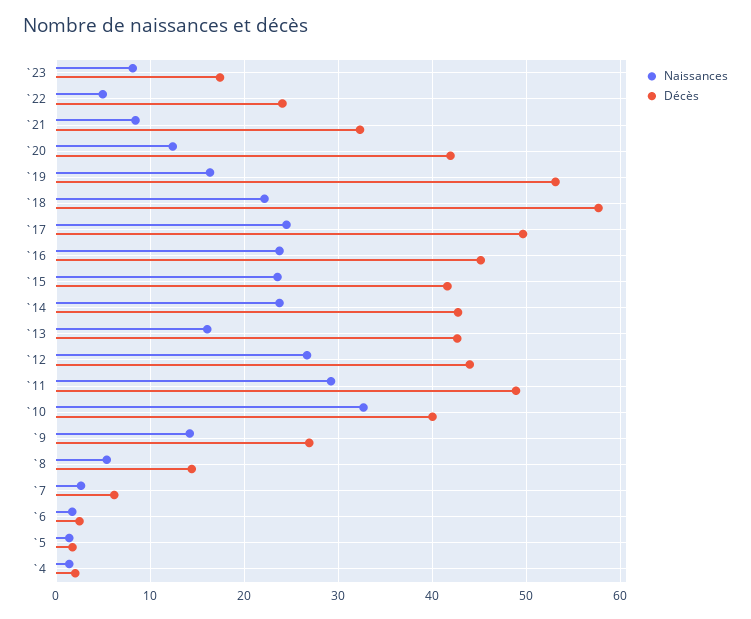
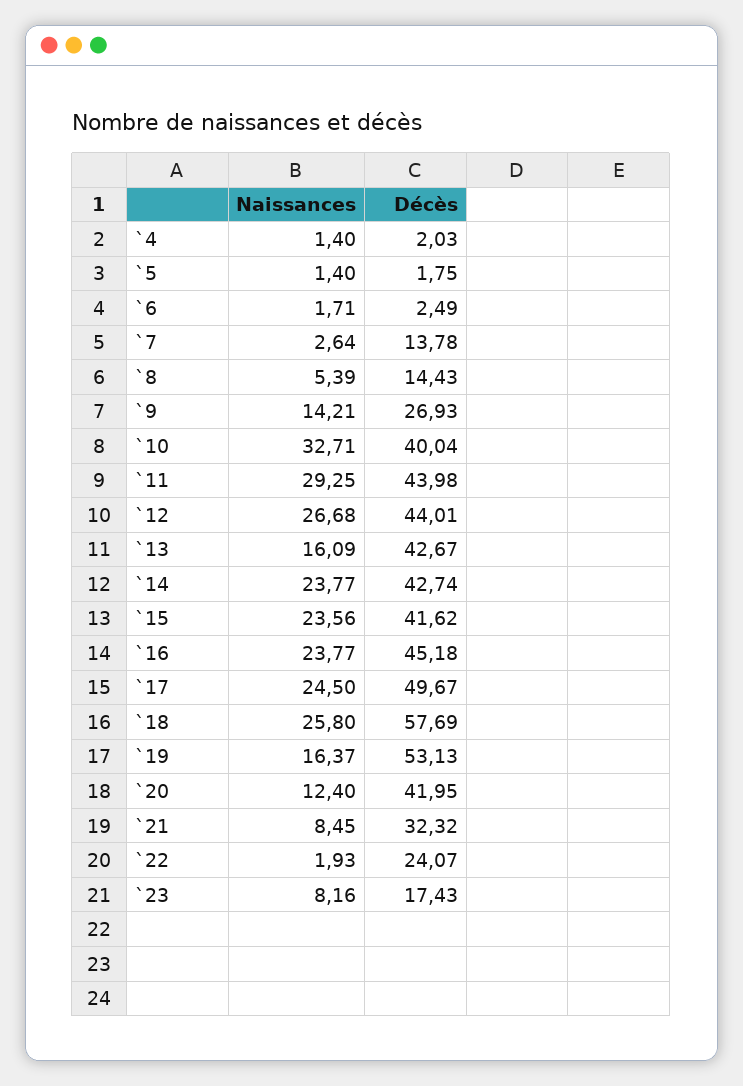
  {
    "Naissances": {
      "`23": 8.16,
-     "`22": 5,
+     "`22": 1.93,
      "`21": 8.45,
      "`20": 12.4,
      "`19": 16.37,
-     "`18": 22,
+     "`18": 25.8,
      "`17": 24.5,
      "`16": 23.77,
      "`15": 23.56,
      "`14": 23.77,
      "`13": 16.09,
      "`12": 26.68,
      "`11": 29.25,
      "`10": 32.71,
      "`9": 14.21,
      "`8": 5.39,
      "`7": 2.64,
      "`6": 1.71,
      "`5": 1.4,
      "`4": 1.4
    },
    "Décès": {
      "`23": 17.43,
      "`22": 24.07,
      "`21": 32.32,
      "`20": 41.95,
      "`19": 53.13,
      "`18": 57.69,
      "`17": 49.67,
      "`16": 45.18,
      "`15": 41.62,
      "`14": 42.74,
      "`13": 42.67,
      "`12": 44.01,
-     "`11": 49,
+     "`11": 43.98,
      "`10": 40.04,
      "`9": 26.93,
      "`8": 14.43,
-     "`7": 6,
+     "`7": 13.78,
      "`6": 2.49,
      "`5": 1.75,
      "`4": 2.03
    }
  }

